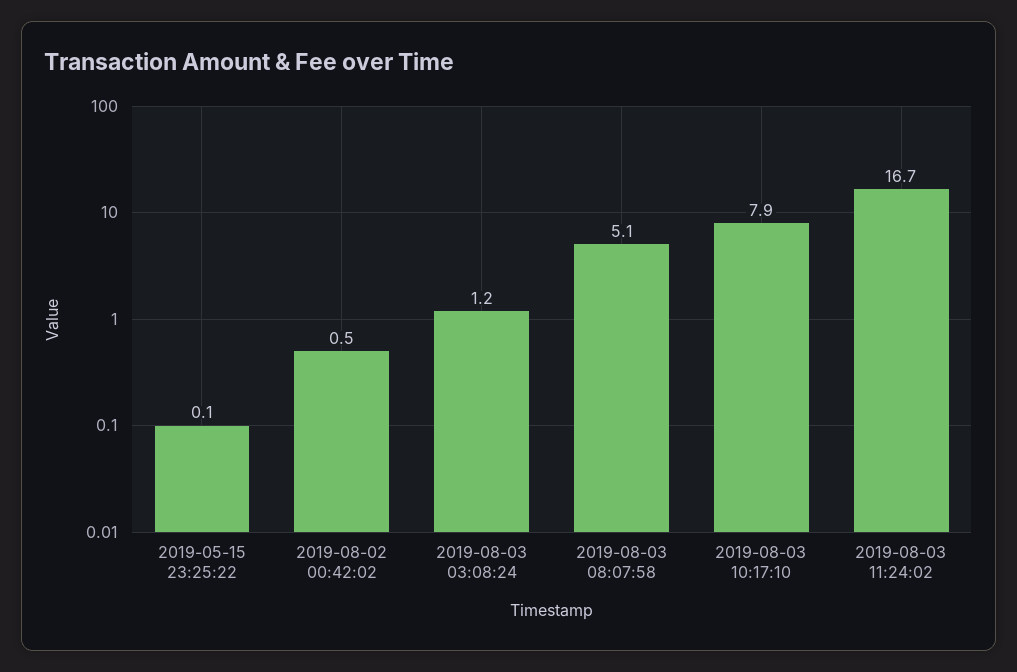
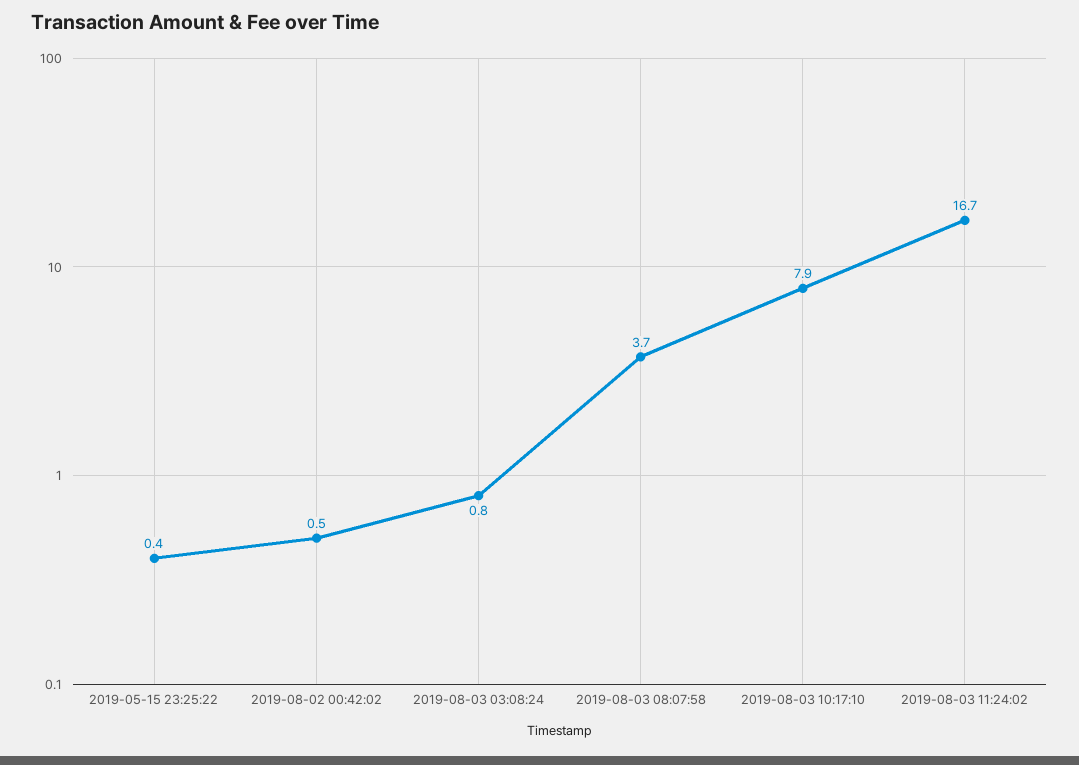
  {
-   "2019-05-15 23:25:22": 0.1,
+   "2019-05-15 23:25:22": 0.4,
    "2019-08-02 00:42:02": 0.5,
-   "2019-08-03 03:08:24": 1.2,
+   "2019-08-03 03:08:24": 0.8,
-   "2019-08-03 08:07:58": 5.1,
+   "2019-08-03 08:07:58": 3.7,
    "2019-08-03 10:17:10": 7.9,
    "2019-08-03 11:24:02": 16.7
  }

